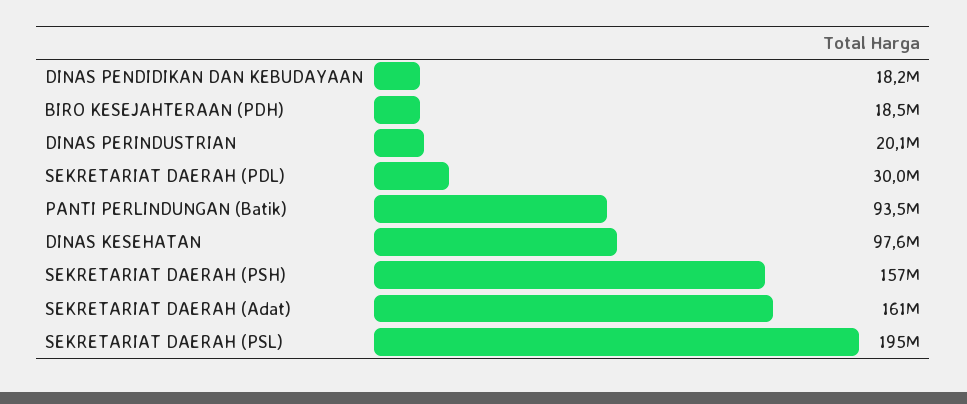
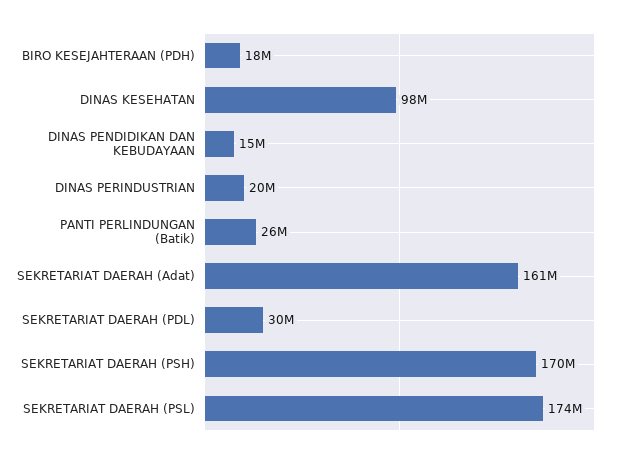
  {
-   "DINAS PENDIDIKAN DAN KEBUDAYAAN": 18200000,
+   "DINAS PENDIDIKAN DAN KEBUDAYAAN": 15000000,
    "BIRO KESEJAHTERAAN (PDH)": 18500000,
    "DINAS PERINDUSTRIAN": 20100000,
    "SEKRETARIAT DAERAH (PDL)": 30000000,
-   "PANTI PERLINDUNGAN (Batik)": 93500000,
+   "PANTI PERLINDUNGAN (Batik)": 26000000,
    "DINAS KESEHATAN": 97600000,
-   "SEKRETARIAT DAERAH (PSH)": 157000000,
+   "SEKRETARIAT DAERAH (PSH)": 170000000,
    "SEKRETARIAT DAERAH (Adat)": 161000000,
-   "SEKRETARIAT DAERAH (PSL)": 195000000
+   "SEKRETARIAT DAERAH (PSL)": 174000000
  }

